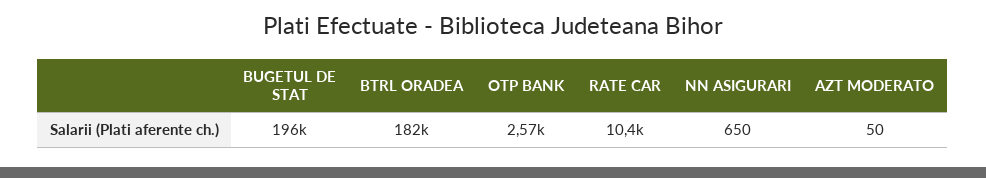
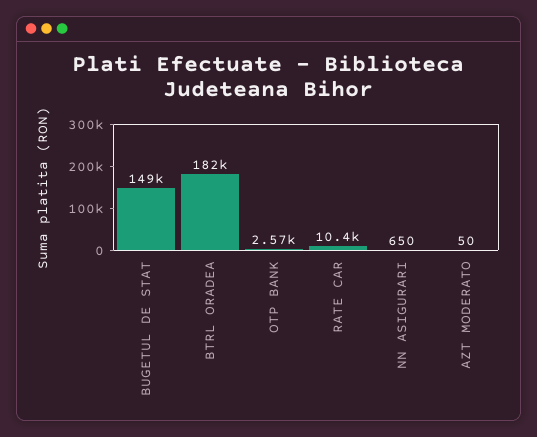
  {
-   "BUGETUL DE STAT": 196000,
+   "BUGETUL DE STAT": 149000,
    "BTRL ORADEA": 182000,
    "OTP BANK": 2570,
    "RATE CAR": 10400,
    "NN ASIGURARI": 650,
    "AZT MODERATO": 50
  }

